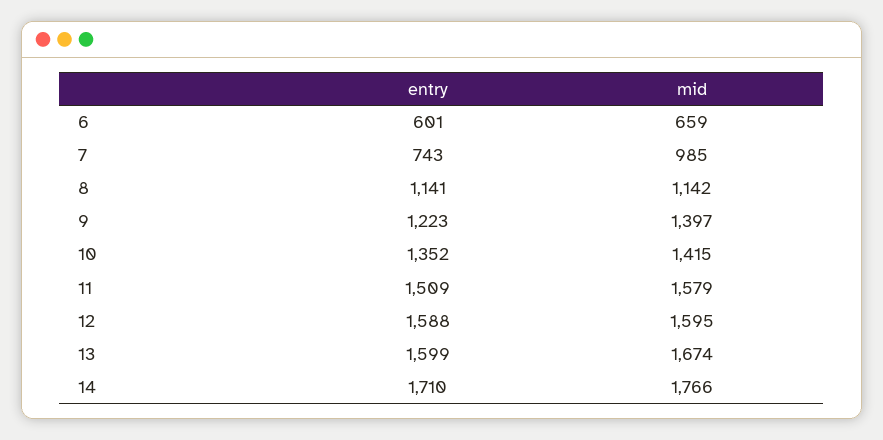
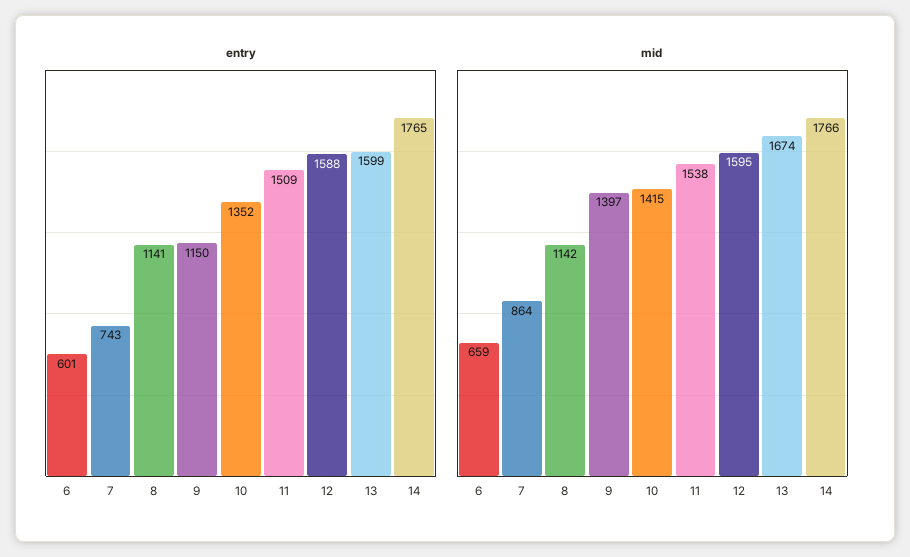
  {
    "entry": {
      "6": 601,
      "7": 743,
      "8": 1141,
-     "9": 1223,
+     "9": 1150,
      "10": 1352,
      "11": 1509,
      "12": 1588,
      "13": 1599,
-     "14": 1710
+     "14": 1765
    },
    "mid": {
      "6": 659,
-     "7": 985,
+     "7": 864,
      "8": 1142,
      "9": 1397,
      "10": 1415,
-     "11": 1579,
+     "11": 1538,
      "12": 1595,
      "13": 1674,
      "14": 1766
    }
  }

